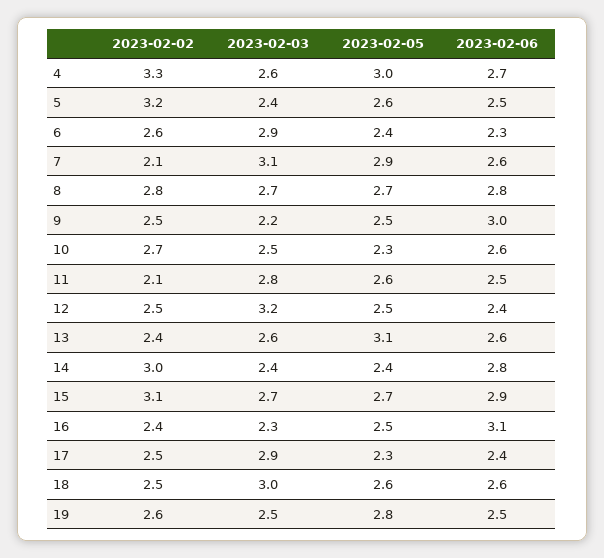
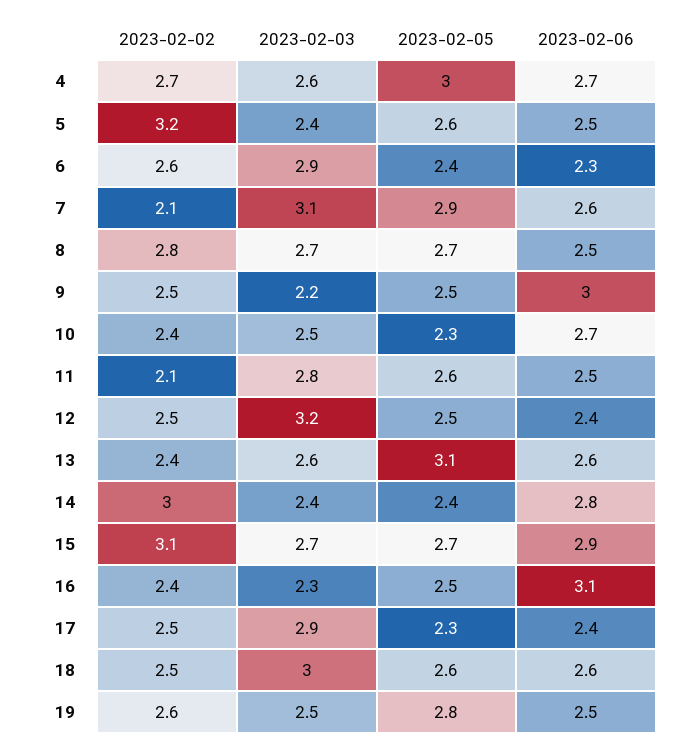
  {
    "2023-02-02": {
-     "4": 3.3,
+     "4": 2.7,
      "5": 3.2,
      "6": 2.6,
      "7": 2.1,
      "8": 2.8,
      "9": 2.5,
-     "10": 2.7,
+     "10": 2.4,
      "11": 2.1,
      "12": 2.5,
      "13": 2.4,
      "14": 3,
      "15": 3.1,
      "16": 2.4,
      "17": 2.5,
      "18": 2.5,
      "19": 2.6
    },
    "2023-02-03": {
      "4": 2.6,
      "5": 2.4,
      "6": 2.9,
      "7": 3.1,
      "8": 2.7,
      "9": 2.2,
      "10": 2.5,
      "11": 2.8,
      "12": 3.2,
      "13": 2.6,
      "14": 2.4,
      "15": 2.7,
      "16": 2.3,
      "17": 2.9,
      "18": 3,
      "19": 2.5
    },
    "2023-02-05": {
      "4": 3,
      "5": 2.6,
      "6": 2.4,
      "7": 2.9,
      "8": 2.7,
      "9": 2.5,
      "10": 2.3,
      "11": 2.6,
      "12": 2.5,
      "13": 3.1,
      "14": 2.4,
      "15": 2.7,
      "16": 2.5,
      "17": 2.3,
      "18": 2.6,
      "19": 2.8
    },
    "2023-02-06": {
      "4": 2.7,
      "5": 2.5,
      "6": 2.3,
      "7": 2.6,
-     "8": 2.8,
+     "8": 2.5,
      "9": 3,
-     "10": 2.6,
+     "10": 2.7,
      "11": 2.5,
      "12": 2.4,
      "13": 2.6,
      "14": 2.8,
      "15": 2.9,
      "16": 3.1,
      "17": 2.4,
      "18": 2.6,
      "19": 2.5
    }
  }

